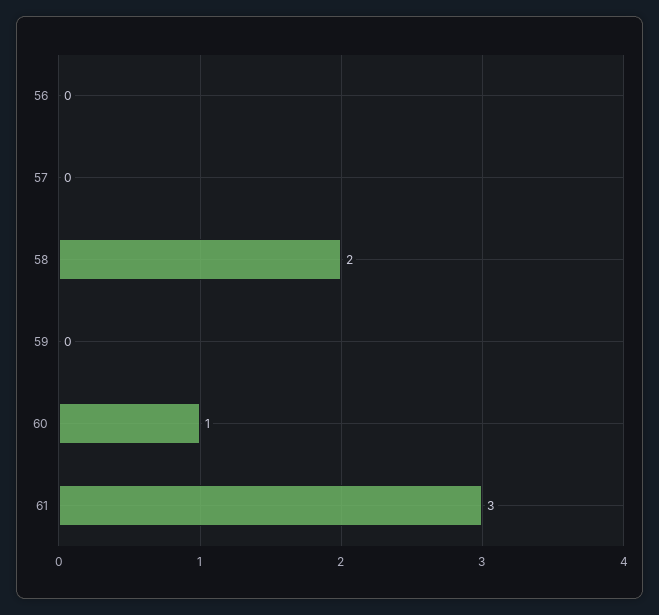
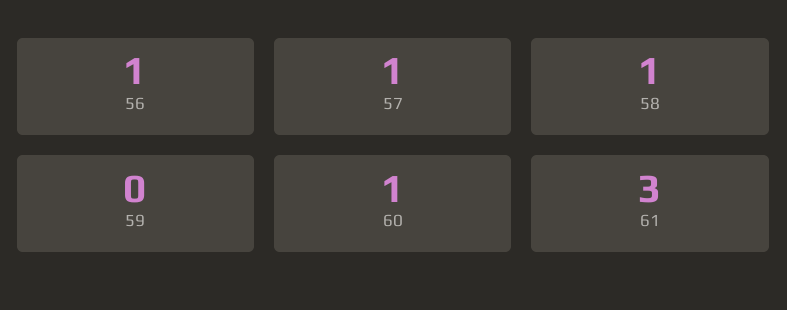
  {
-   "56": 0,
+   "56": 1,
-   "57": 0,
+   "57": 1,
-   "58": 2,
+   "58": 1,
    "59": 0,
    "60": 1,
    "61": 3
  }

